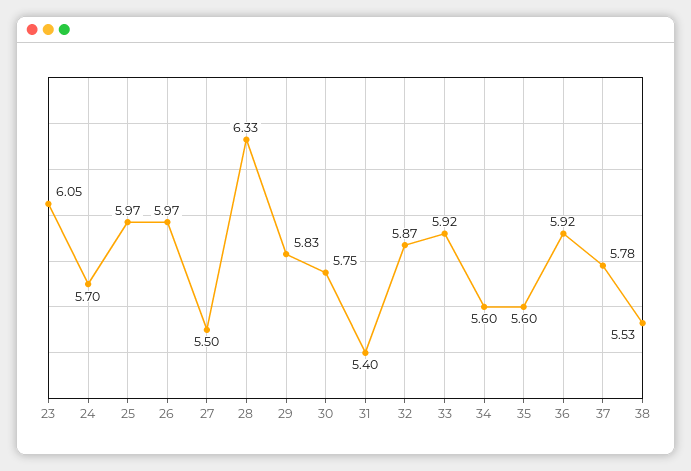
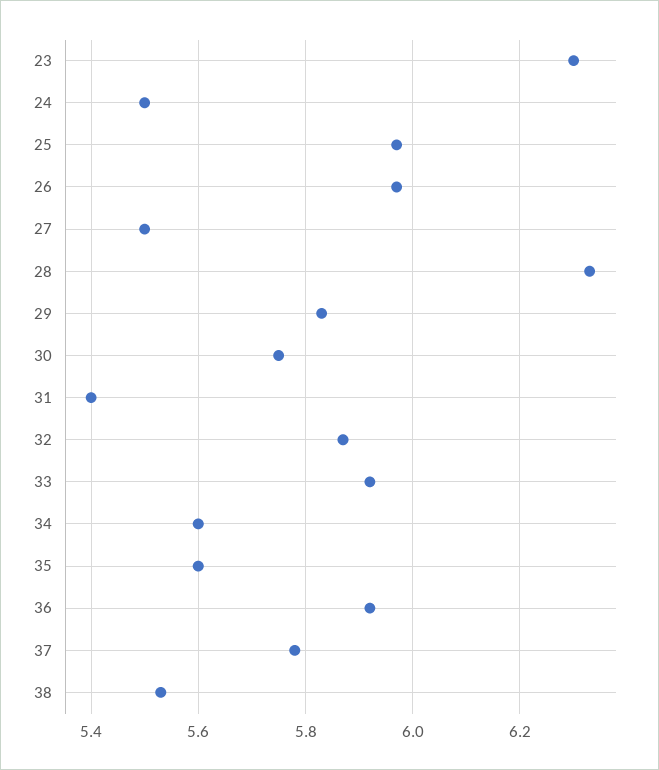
  {
-   "23": 6.05,
+   "23": 6.3,
-   "24": 5.7,
+   "24": 5.5,
    "25": 5.97,
    "26": 5.97,
    "27": 5.5,
    "28": 6.33,
    "29": 5.83,
    "30": 5.75,
    "31": 5.4,
    "32": 5.87,
    "33": 5.92,
    "34": 5.6,
    "35": 5.6,
    "36": 5.92,
    "37": 5.78,
    "38": 5.53
  }

